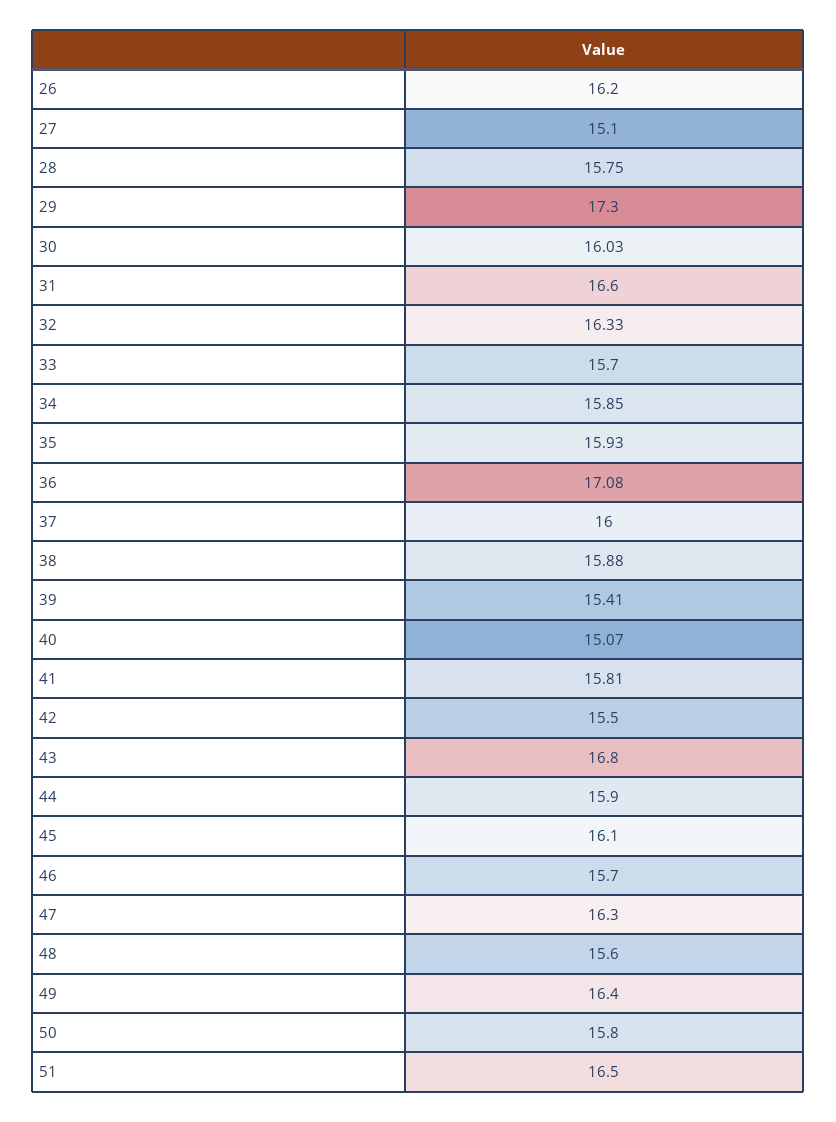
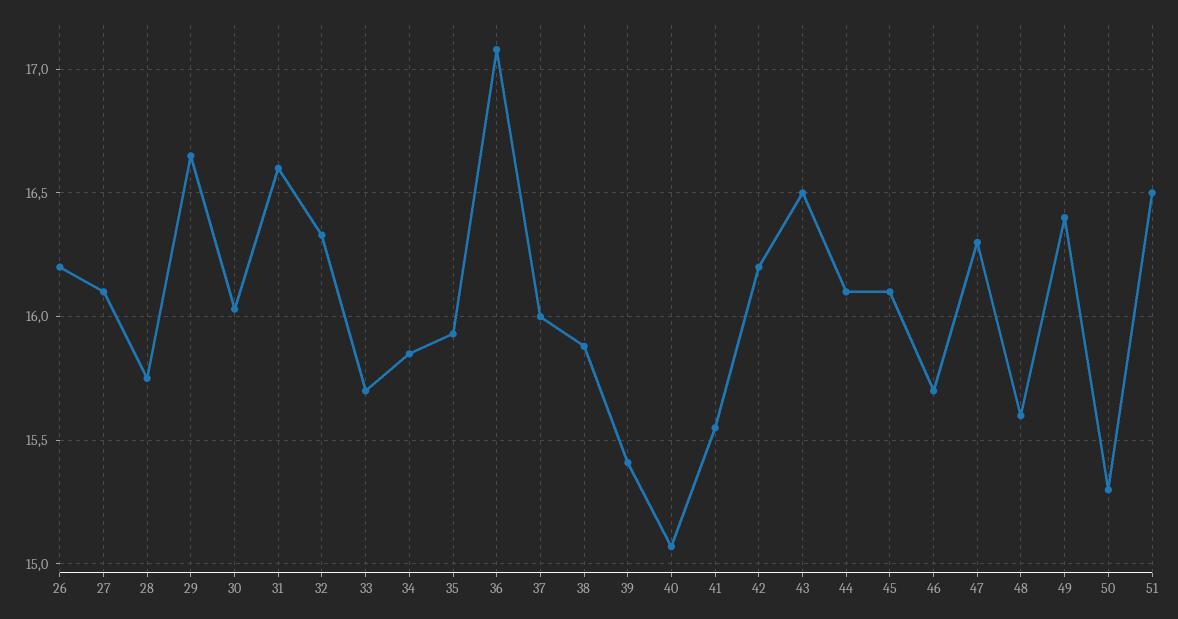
  {
    "26": 16.2,
-   "27": 15.1,
+   "27": 16.1,
    "28": 15.75,
-   "29": 17.3,
+   "29": 16.65,
    "30": 16.03,
    "31": 16.6,
    "32": 16.33,
    "33": 15.7,
    "34": 15.85,
    "35": 15.93,
    "36": 17.08,
    "37": 16,
    "38": 15.88,
    "39": 15.41,
    "40": 15.07,
-   "41": 15.81,
+   "41": 15.55,
-   "42": 15.5,
+   "42": 16.2,
-   "43": 16.8,
+   "43": 16.5,
-   "44": 15.9,
+   "44": 16.1,
    "45": 16.1,
    "46": 15.7,
    "47": 16.3,
    "48": 15.6,
    "49": 16.4,
-   "50": 15.8,
+   "50": 15.3,
    "51": 16.5
  }

